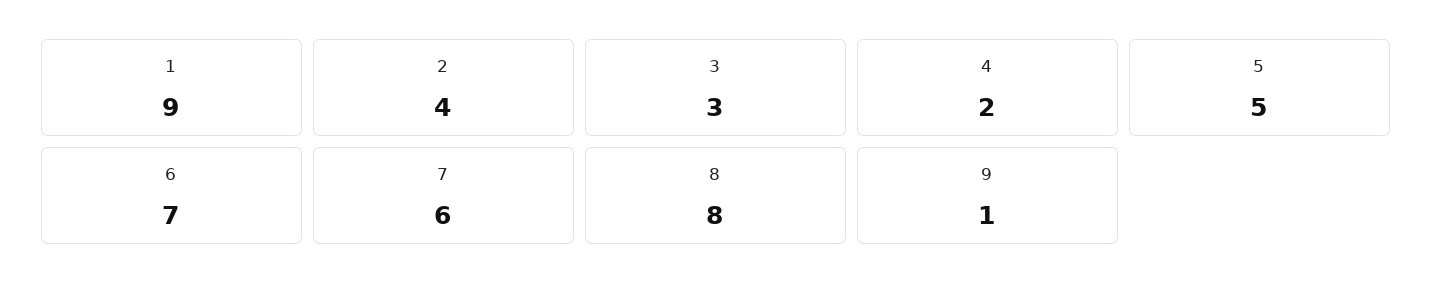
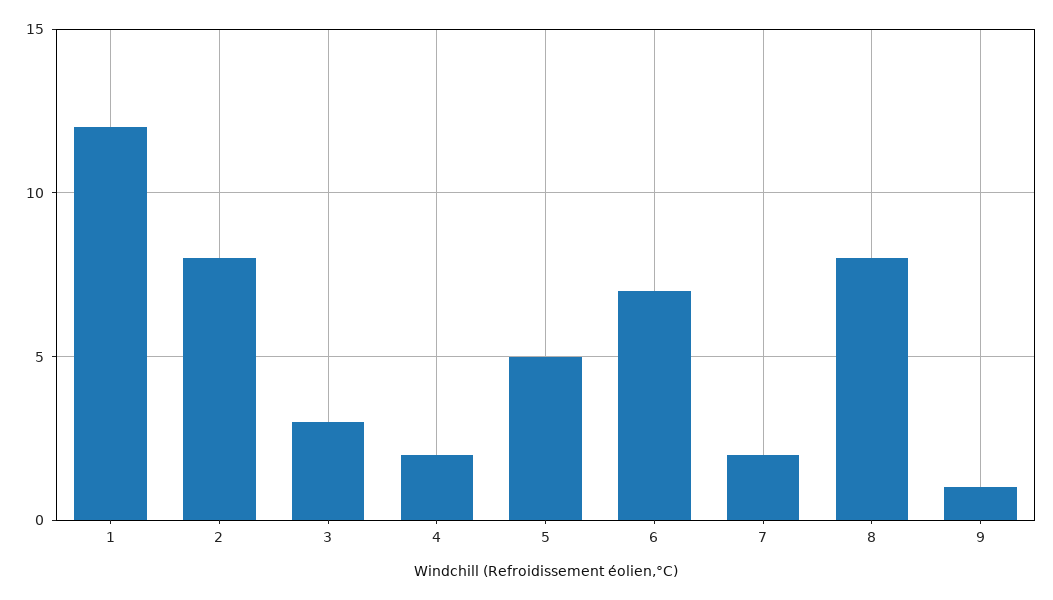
  {
-   "1": 9,
+   "1": 12,
-   "2": 4,
+   "2": 8,
    "3": 3,
    "4": 2,
    "5": 5,
    "6": 7,
-   "7": 6,
+   "7": 2,
    "8": 8,
    "9": 1
  }

